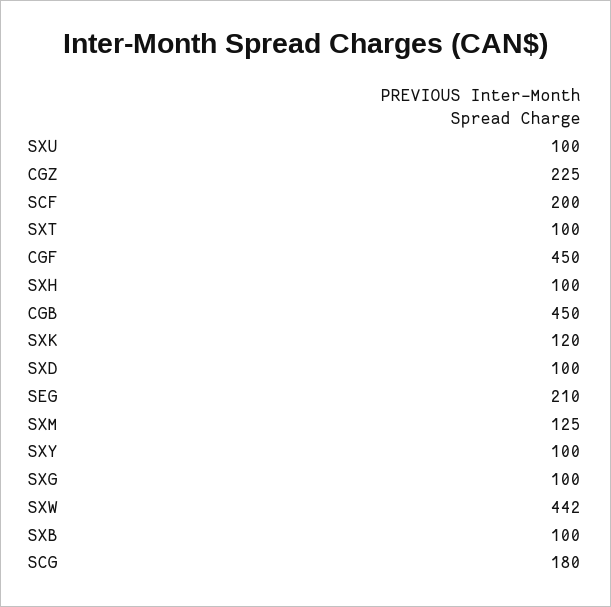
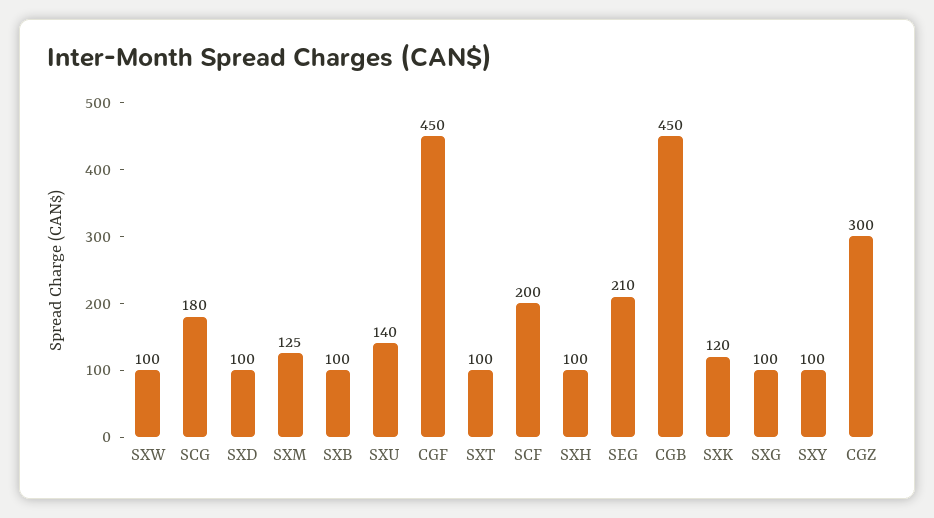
  {
-   "SXU": 100,
+   "SXU": 140,
-   "CGZ": 225,
+   "CGZ": 300,
    "SCF": 200,
    "SXT": 100,
    "CGF": 450,
    "SXH": 100,
    "CGB": 450,
    "SXK": 120,
    "SXD": 100,
    "SEG": 210,
    "SXM": 125,
    "SXY": 100,
    "SXG": 100,
-   "SXW": 442,
+   "SXW": 100,
    "SXB": 100,
    "SCG": 180
  }

